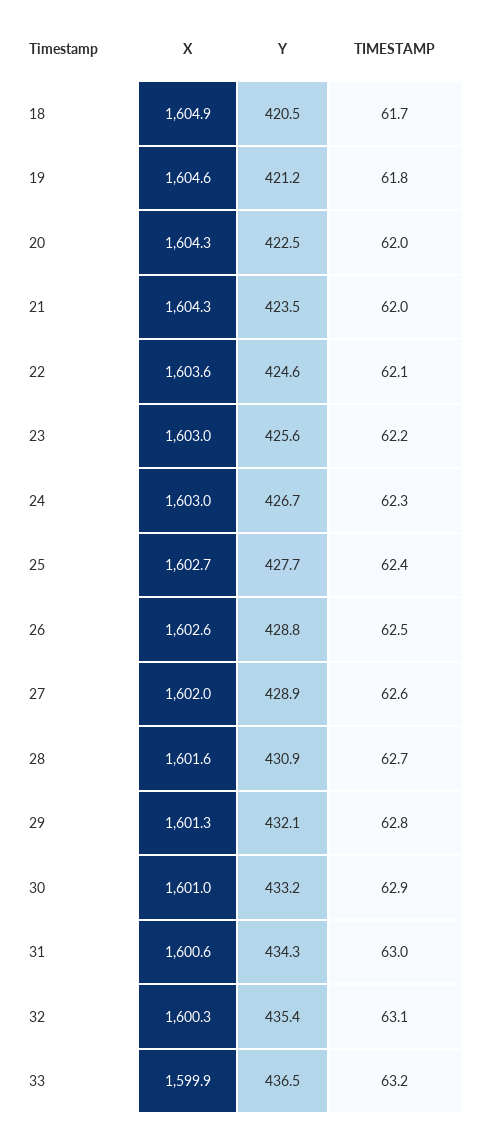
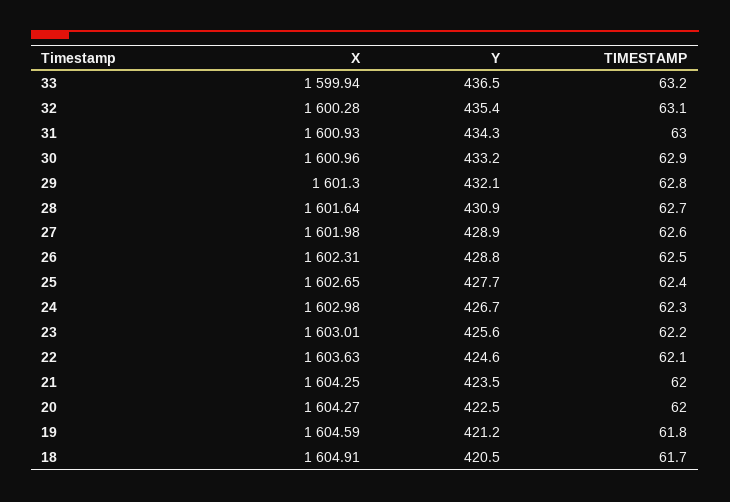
  {
    "X": {
      "18": 1604.91,
      "19": 1604.59,
      "20": 1604.27,
      "21": 1604.25,
      "22": 1603.63,
      "23": 1603.01,
      "24": 1602.98,
      "25": 1602.65,
-     "26": 1602.6,
+     "26": 1602.31,
      "27": 1601.98,
      "28": 1601.64,
      "29": 1601.3,
      "30": 1600.96,
-     "31": 1600.6,
+     "31": 1600.93,
      "32": 1600.28,
      "33": 1599.94
    },
    "Y": {
      "18": 420.5,
      "19": 421.2,
      "20": 422.5,
      "21": 423.5,
      "22": 424.6,
      "23": 425.6,
      "24": 426.7,
      "25": 427.7,
      "26": 428.8,
      "27": 428.9,
      "28": 430.9,
      "29": 432.1,
      "30": 433.2,
      "31": 434.3,
      "32": 435.4,
      "33": 436.5
    },
    "TIMESTAMP": {
      "18": 61.7,
      "19": 61.8,
      "20": 62,
      "21": 62,
      "22": 62.1,
      "23": 62.2,
      "24": 62.3,
      "25": 62.4,
      "26": 62.5,
      "27": 62.6,
      "28": 62.7,
      "29": 62.8,
      "30": 62.9,
      "31": 63,
      "32": 63.1,
      "33": 63.2
    }
  }

